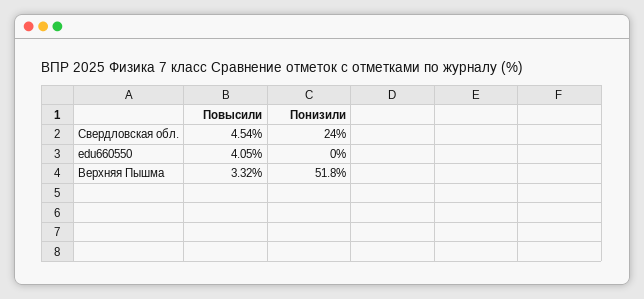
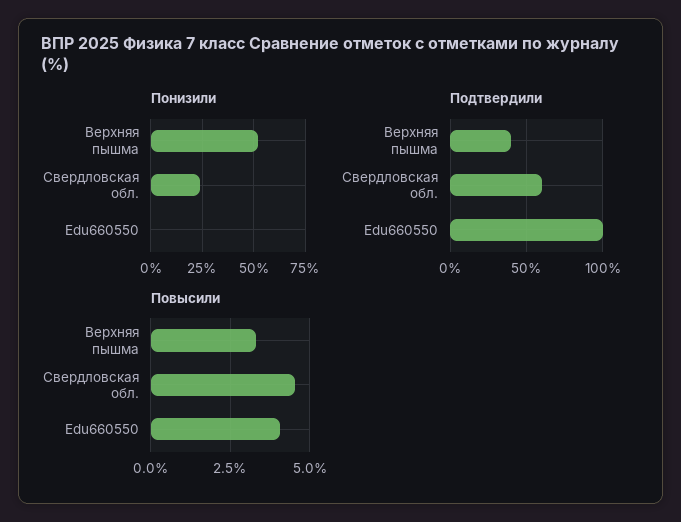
  {
    "Повысили": {
      "Свердловская обл.": 4.54,
      "edu660550": 4.05,
      "Верхняя Пышма": 3.32
    },
    "Понизили": {
      "Свердловская обл.": 24,
      "edu660550": 0,
      "Верхняя Пышма": 51.8
-   }
+   },
+   "Подтвердили": {
+     "Верхняя Пышма": 40,
+     "Свердловская обл.": 60,
+     "edu660550": 100
+   }
  }

